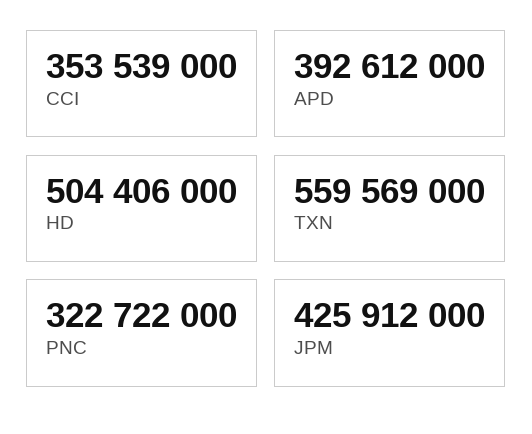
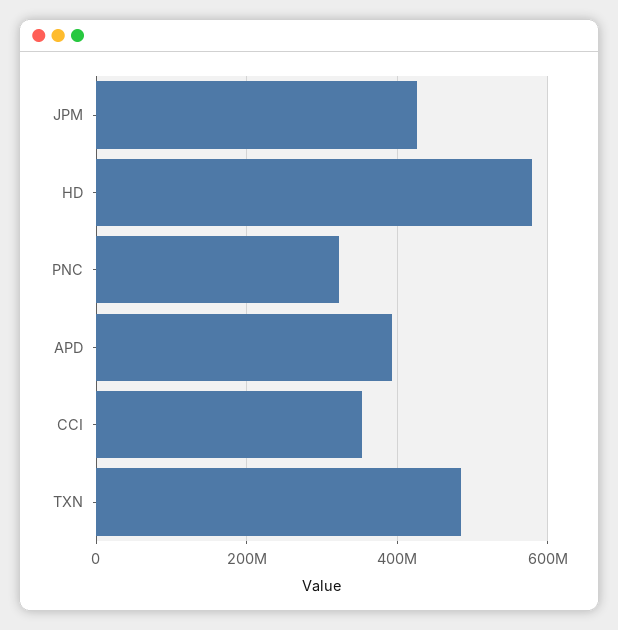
  {
    "CCI": 353539000,
    "APD": 392612000,
-   "HD": 504406000,
+   "HD": 580000000,
-   "TXN": 559569000,
+   "TXN": 480000000,
    "PNC": 322722000,
    "JPM": 425912000
  }

